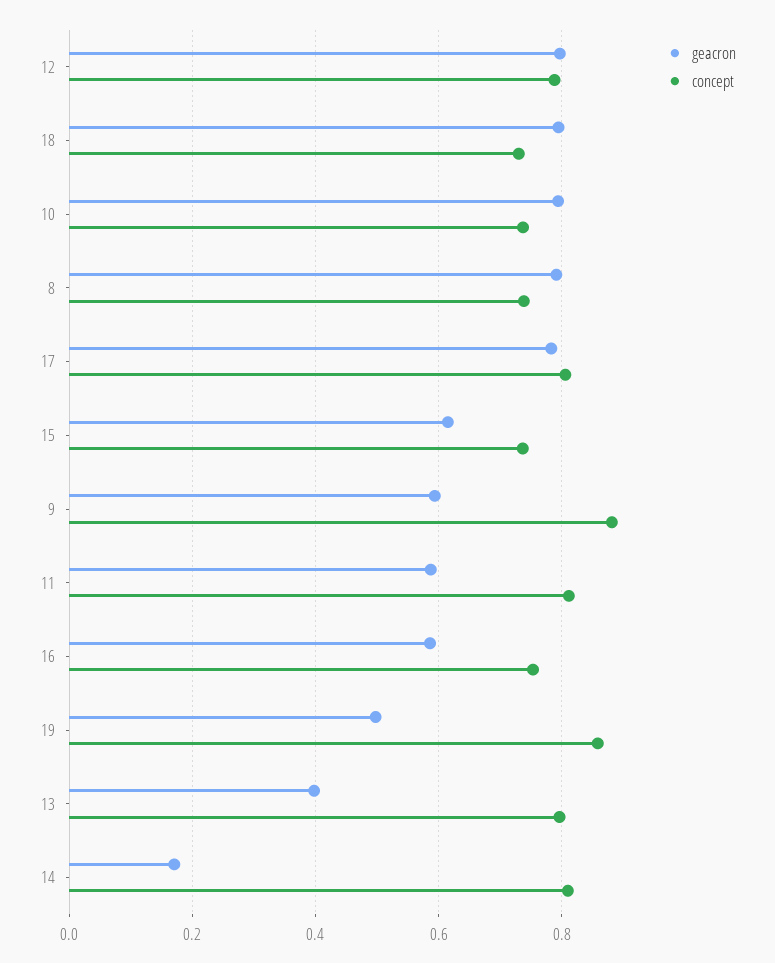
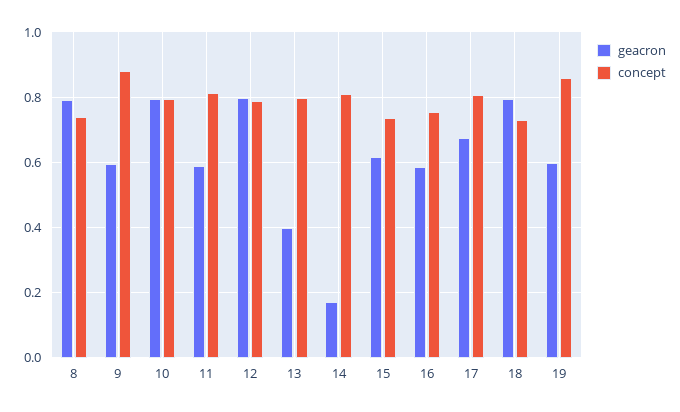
  {
    "geacron": {
      "12": 0.8,
      "18": 0.8,
      "10": 0.8,
      "8": 0.8,
-     "17": 0.78,
+     "17": 0.68,
      "15": 0.62,
      "9": 0.6,
      "11": 0.58,
      "16": 0.58,
-     "19": 0.5,
+     "19": 0.6,
      "13": 0.4,
      "14": 0.18
    },
    "concept": {
      "12": 0.78,
      "18": 0.74,
-     "10": 0.74,
+     "10": 0.8,
      "8": 0.74,
      "17": 0.8,
      "15": 0.74,
      "9": 0.88,
      "11": 0.82,
      "16": 0.76,
      "19": 0.86,
      "13": 0.8,
      "14": 0.82
    }
  }

